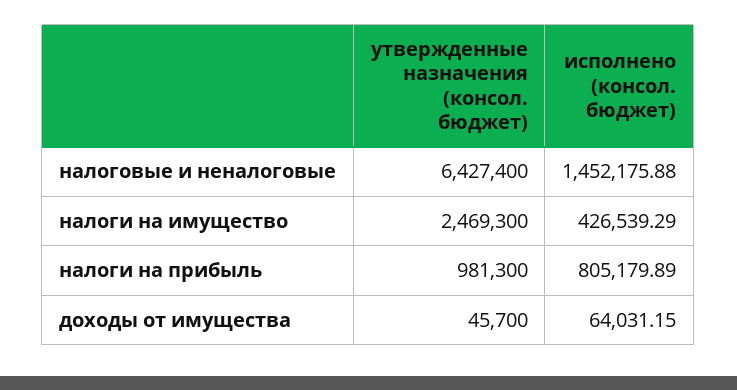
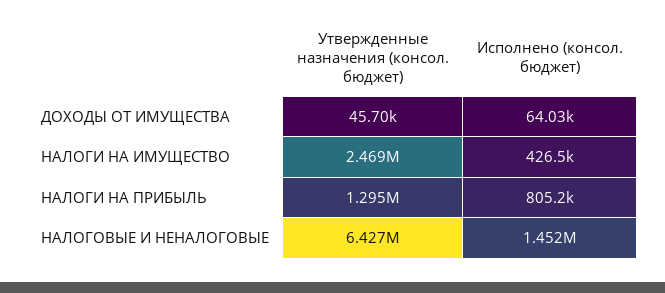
  {
    "утвержденные назначения (консол. бюджет)": {
      "налоговые и неналоговые": 6427400,
      "налоги на имущество": 2469300,
-     "налоги на прибыль": 981300,
+     "налоги на прибыль": 1295000,
      "доходы от имущества": 45700
    },
    "исполнено (консол. бюджет)": {
      "налоговые и неналоговые": 1452175.88,
      "налоги на имущество": 426539.29,
      "налоги на прибыль": 805179.89,
      "доходы от имущества": 64031.15
    }
  }

